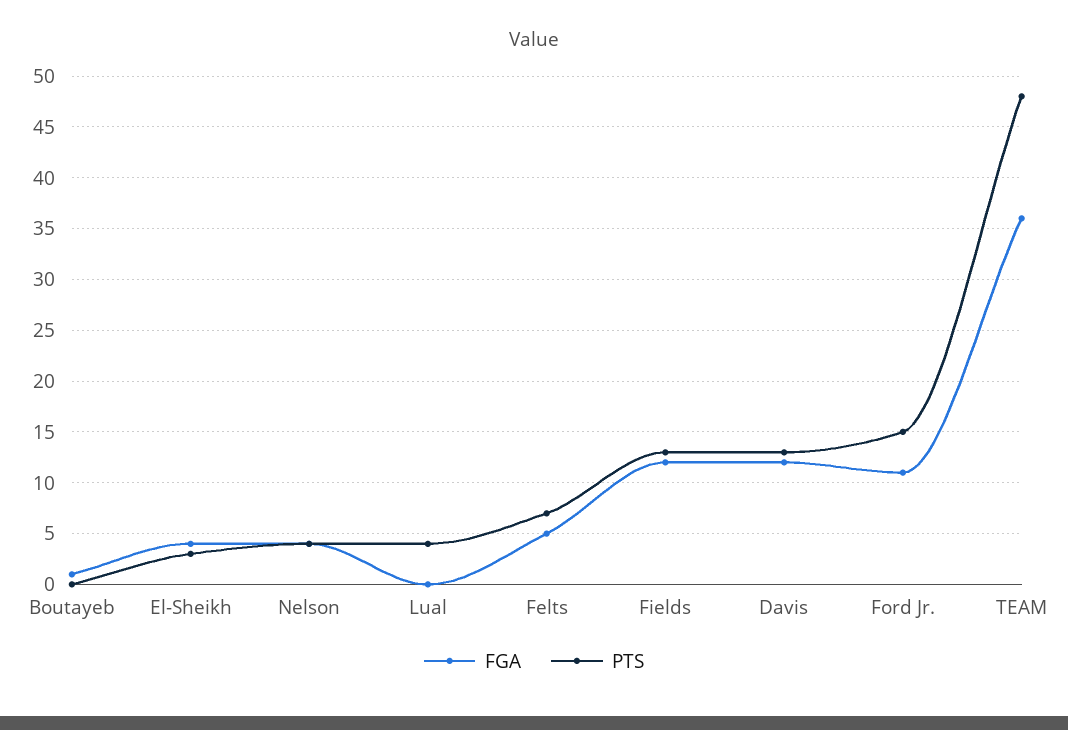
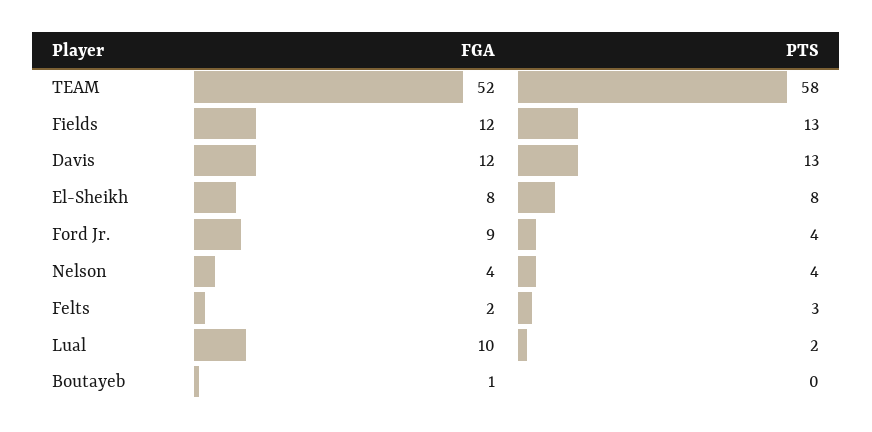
  {
    "FGA": {
      "Boutayeb": 1,
-     "El-Sheikh": 4,
+     "El-Sheikh": 8,
      "Nelson": 4,
-     "Lual": 0,
+     "Lual": 10,
-     "Felts": 5,
+     "Felts": 2,
      "Fields": 12,
      "Davis": 12,
-     "Ford Jr.": 11,
+     "Ford Jr.": 9,
-     "TEAM": 36
+     "TEAM": 52
    },
    "PTS": {
      "Boutayeb": 0,
-     "El-Sheikh": 3,
+     "El-Sheikh": 8,
      "Nelson": 4,
-     "Lual": 4,
+     "Lual": 2,
-     "Felts": 7,
+     "Felts": 3,
      "Fields": 13,
      "Davis": 13,
-     "Ford Jr.": 15,
+     "Ford Jr.": 4,
-     "TEAM": 48
+     "TEAM": 58
    }
  }

